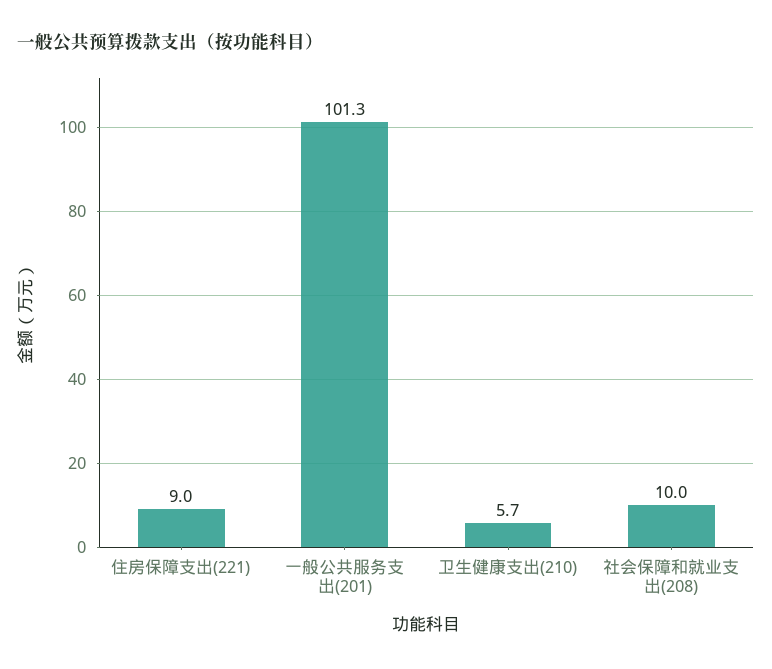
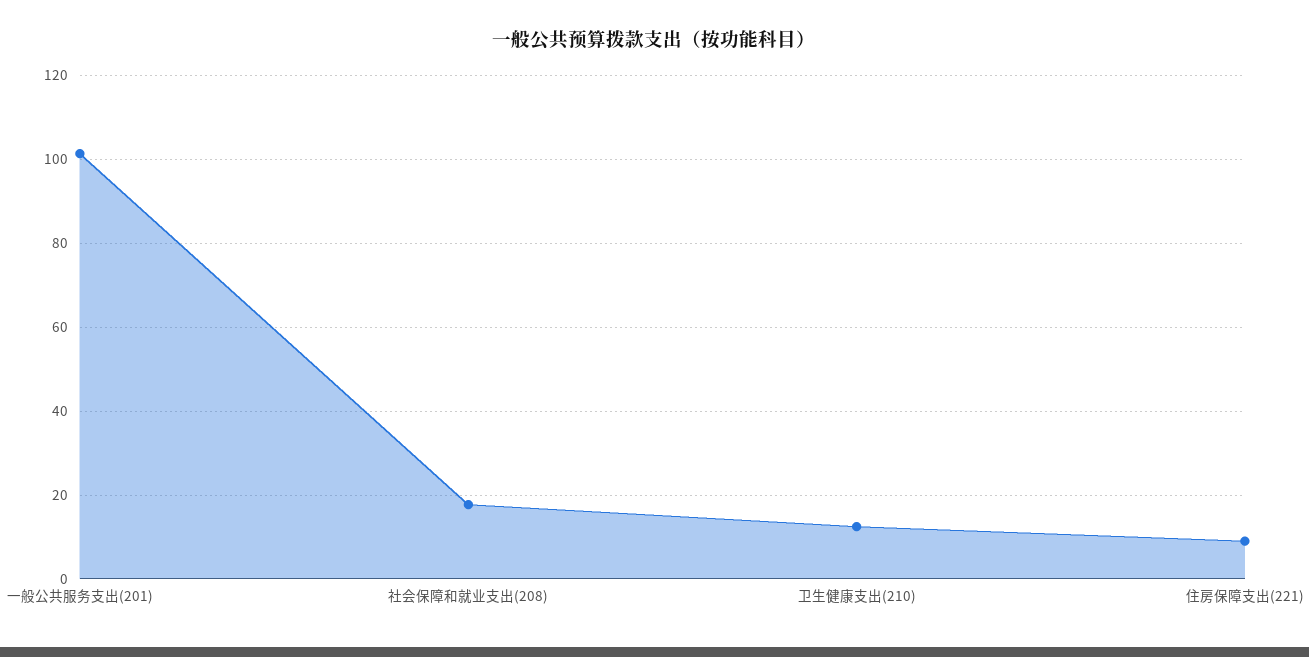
  {
    "住房保障支出(221)": 9,
    "一般公共服务支出(201)": 101.3,
-   "卫生健康支出(210)": 5.7,
+   "卫生健康支出(210)": 12,
-   "社会保障和就业支出(208)": 10
+   "社会保障和就业支出(208)": 18
  }

